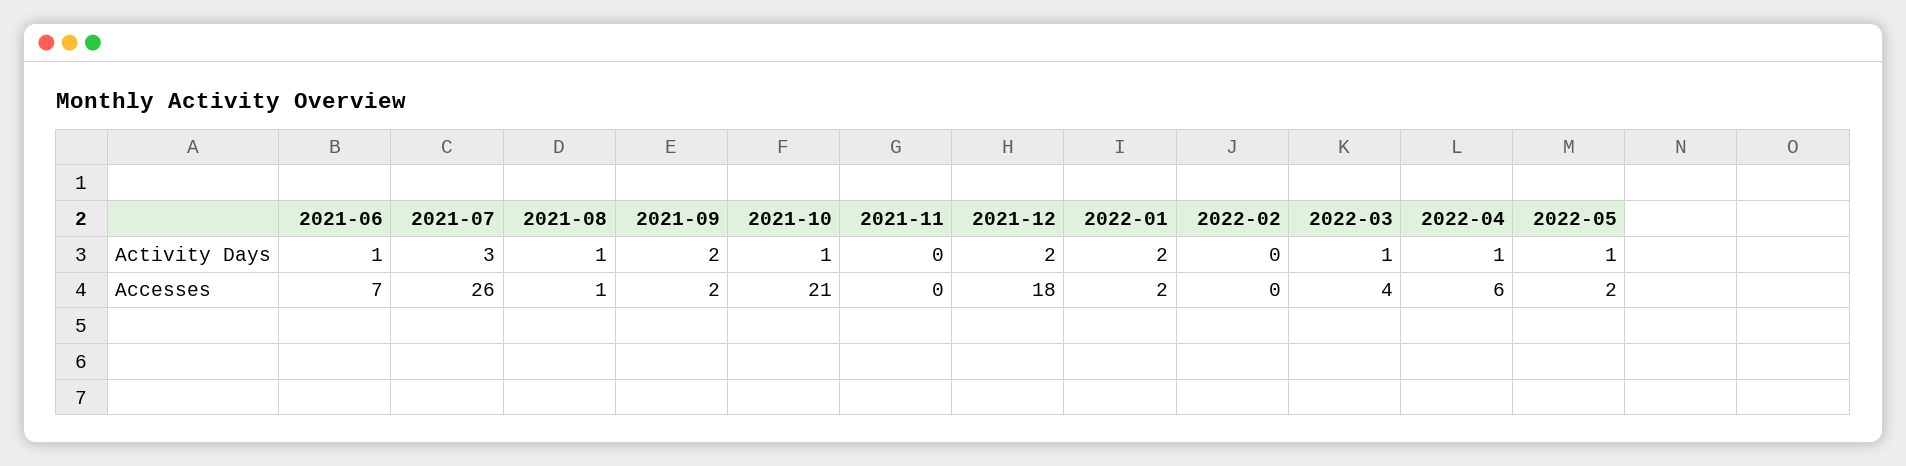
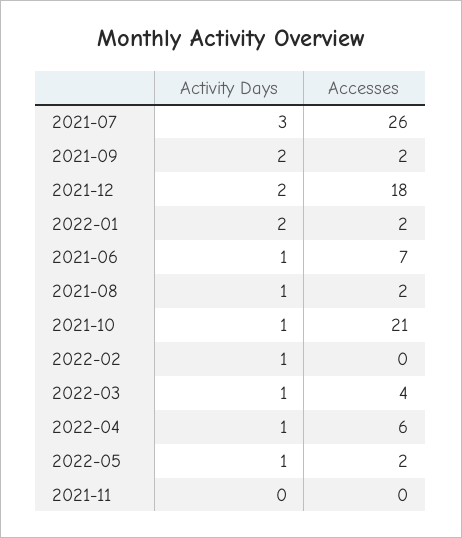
  {
    "2021-06": {
      "Activity Days": 1,
      "Accesses": 7
    },
    "2021-07": {
      "Activity Days": 3,
      "Accesses": 26
    },
    "2021-08": {
      "Activity Days": 1,
-     "Accesses": 1
+     "Accesses": 2
    },
    "2021-09": {
      "Activity Days": 2,
      "Accesses": 2
    },
    "2021-10": {
      "Activity Days": 1,
      "Accesses": 21
    },
    "2021-11": {
      "Activity Days": 0,
      "Accesses": 0
    },
    "2021-12": {
      "Activity Days": 2,
      "Accesses": 18
    },
    "2022-01": {
      "Activity Days": 2,
      "Accesses": 2
    },
    "2022-02": {
-     "Activity Days": 0,
+     "Activity Days": 1,
      "Accesses": 0
    },
    "2022-03": {
      "Activity Days": 1,
      "Accesses": 4
    },
    "2022-04": {
      "Activity Days": 1,
      "Accesses": 6
    },
    "2022-05": {
      "Activity Days": 1,
      "Accesses": 2
    }
  }

